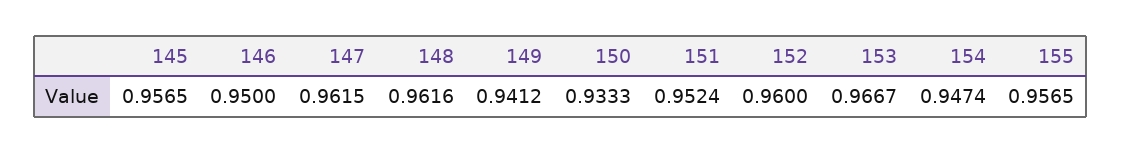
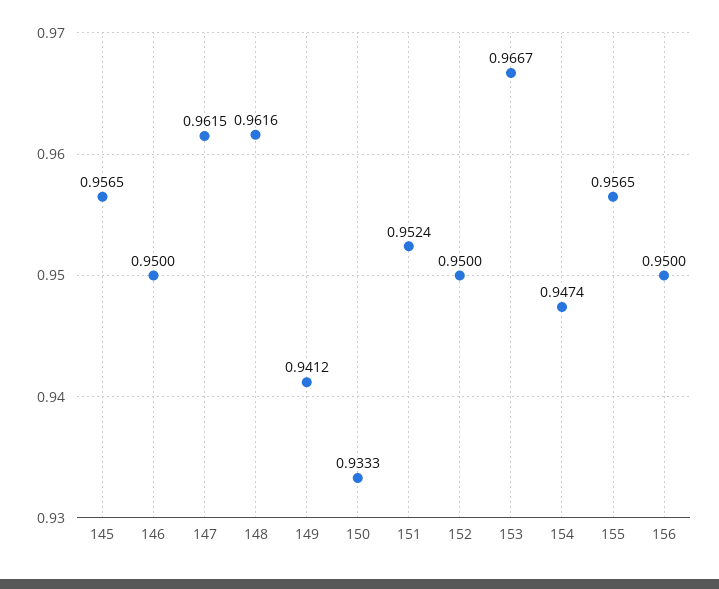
  {
    "145": 0.9565,
    "146": 0.95,
    "147": 0.9615,
    "148": 0.9616,
    "149": 0.9412,
    "150": 0.9333,
    "151": 0.9524,
-   "152": 0.96,
+   "152": 0.95,
    "153": 0.9667,
    "154": 0.9474,
-   "155": 0.9565
+   "155": 0.9565,
+   "156": 0.95
  }

